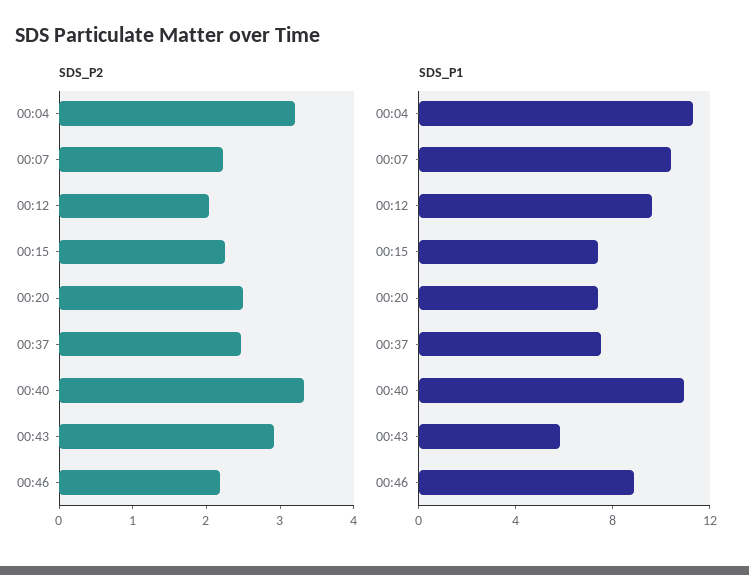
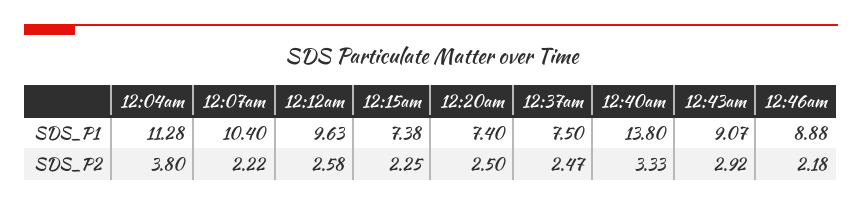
  {
    "SDS_P2": {
-     "00:04": 3.2,
+     "00:04": 3.8,
      "00:07": 2.22,
-     "00:12": 2,
+     "00:12": 2.58,
      "00:15": 2.25,
      "00:20": 2.5,
      "00:37": 2.47,
      "00:40": 3.33,
      "00:43": 2.92,
      "00:46": 2.18
    },
    "SDS_P1": {
      "00:04": 11.28,
      "00:07": 10.4,
      "00:12": 9.63,
      "00:15": 7.38,
      "00:20": 7.4,
      "00:37": 7.5,
-     "00:40": 11,
+     "00:40": 13.8,
-     "00:43": 6,
+     "00:43": 9.07,
      "00:46": 8.88
    }
  }

